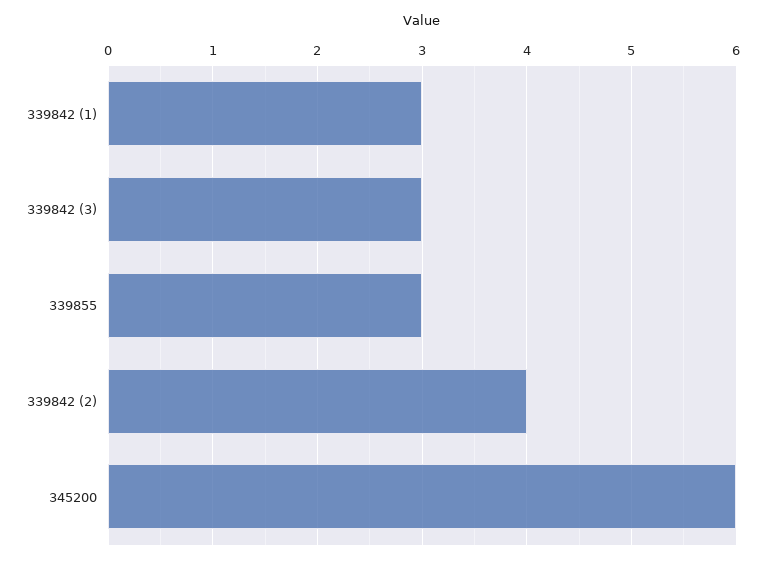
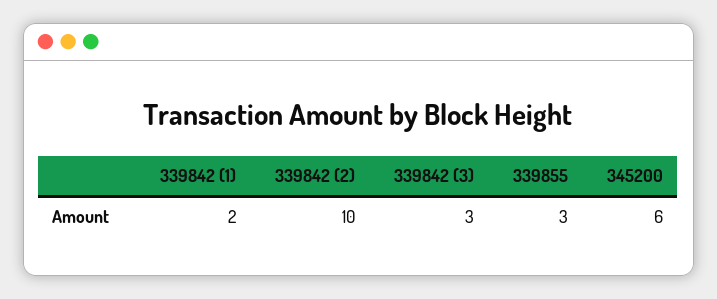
  {
-   "339842 (1)": 3,
+   "339842 (1)": 2,
    "339842 (3)": 3,
    "339855": 3,
-   "339842 (2)": 4,
+   "339842 (2)": 10,
    "345200": 6
  }

